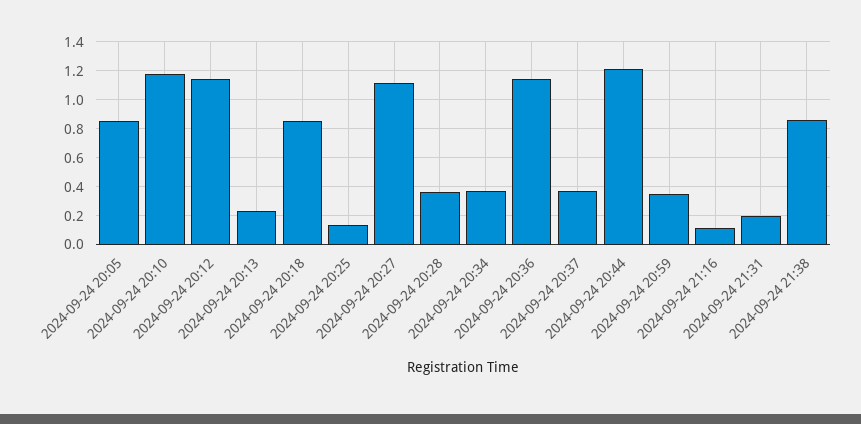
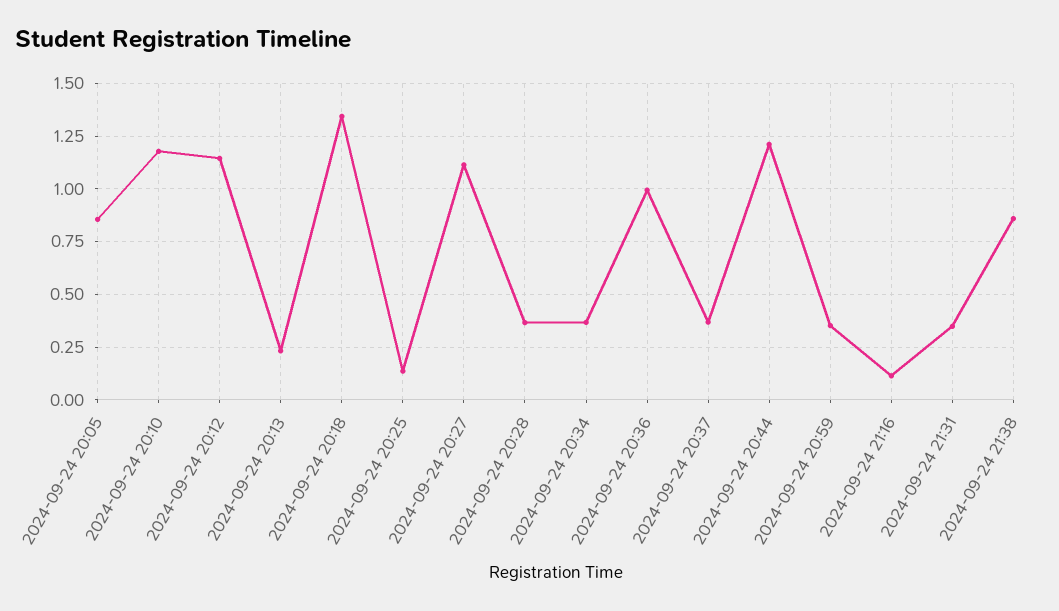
  {
    "2024-09-24 20:05": 0.85,
    "2024-09-24 20:10": 1.2,
    "2024-09-24 20:12": 1.15,
    "2024-09-24 20:13": 0.25,
-   "2024-09-24 20:18": 0.85,
+   "2024-09-24 20:18": 1.35,
    "2024-09-24 20:25": 0.15,
    "2024-09-24 20:27": 1.1,
    "2024-09-24 20:28": 0.35,
    "2024-09-24 20:34": 0.35,
-   "2024-09-24 20:36": 1.15,
+   "2024-09-24 20:36": 1,
    "2024-09-24 20:37": 0.35,
    "2024-09-24 20:44": 1.2,
    "2024-09-24 20:59": 0.35,
    "2024-09-24 21:16": 0.1,
-   "2024-09-24 21:31": 0.2,
+   "2024-09-24 21:31": 0.35,
    "2024-09-24 21:38": 0.85
  }

